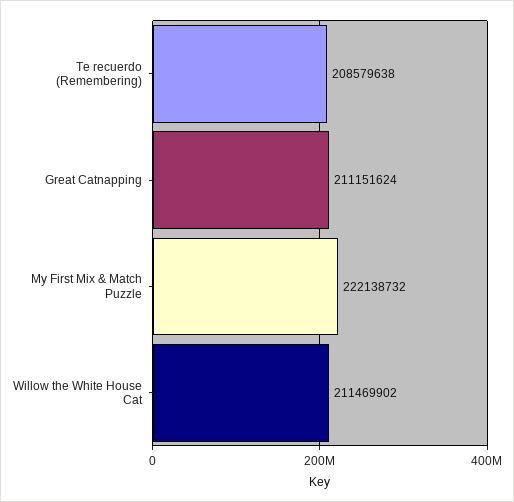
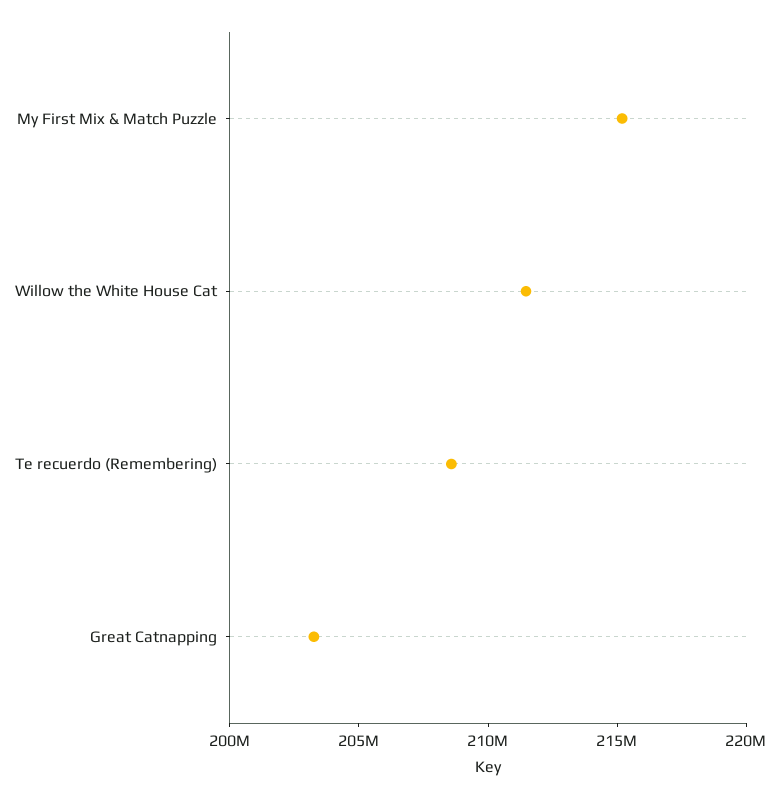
  {
    "Te recuerdo (Remembering)": 208579638,
-   "Great Catnapping": 211151624,
+   "Great Catnapping": 203000000,
-   "My First Mix & Match Puzzle": 222138732,
+   "My First Mix & Match Puzzle": 215000000,
    "Willow the White House Cat": 211469902
  }

